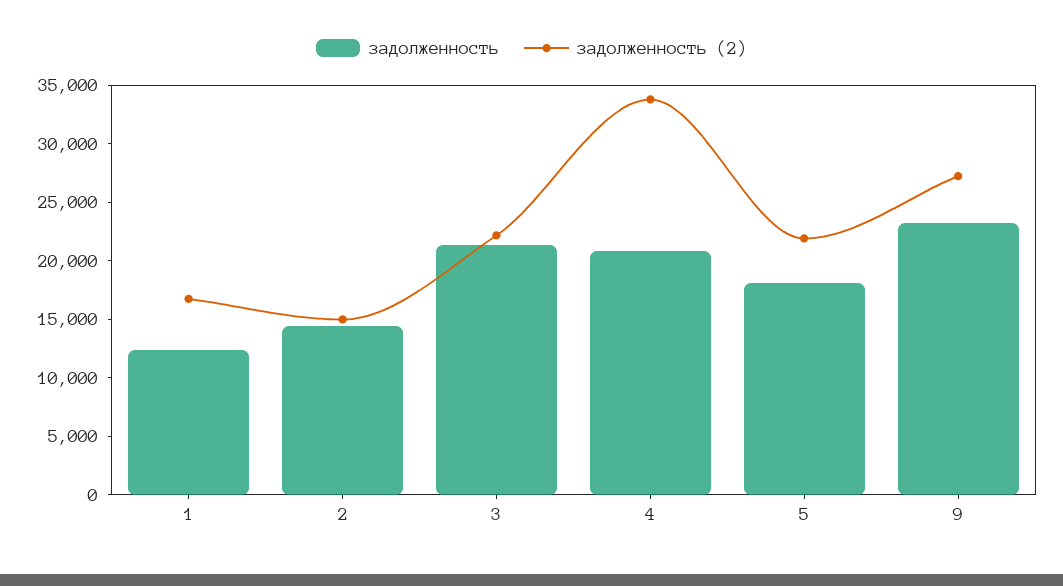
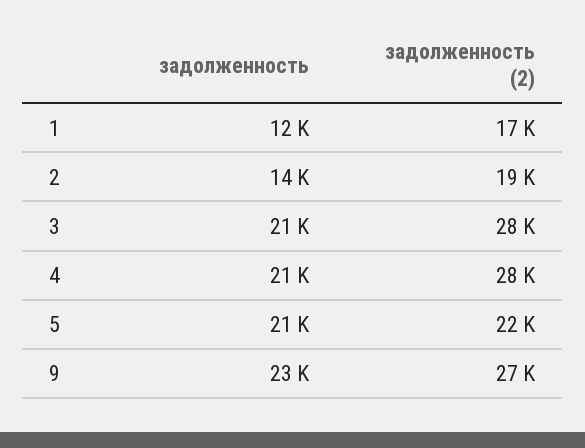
  {
    "задолженность": {
      "1": 12000,
      "2": 14000,
      "3": 21000,
      "4": 21000,
-     "5": 18000,
+     "5": 21000,
      "9": 23000
    },
    "задолженность (2)": {
      "1": 17000,
-     "2": 15000,
+     "2": 19000,
-     "3": 22000,
+     "3": 28000,
-     "4": 34000,
+     "4": 28000,
      "5": 22000,
      "9": 27000
    }
  }

